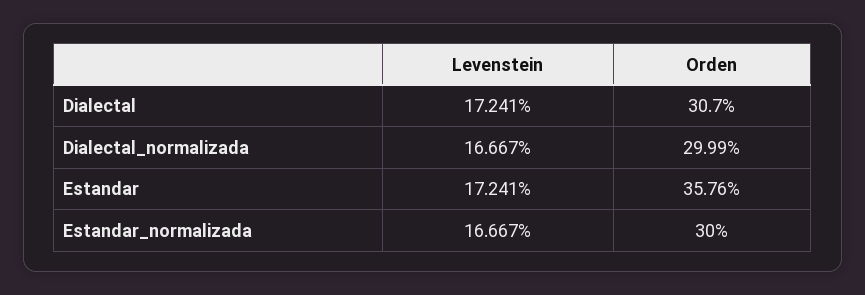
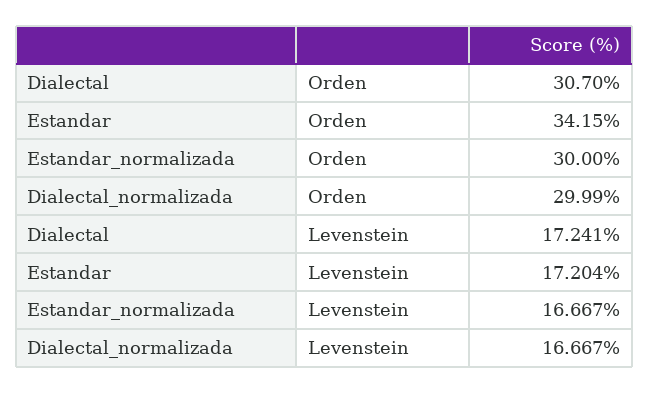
  {
    "Levenstein": {
      "Dialectal": 17.241,
      "Dialectal_normalizada": 16.667,
-     "Estandar": 17.241,
+     "Estandar": 17.204,
      "Estandar_normalizada": 16.667
    },
    "Orden": {
      "Dialectal": 30.7,
      "Dialectal_normalizada": 29.99,
-     "Estandar": 35.76,
+     "Estandar": 34.15,
      "Estandar_normalizada": 30
    }
  }

